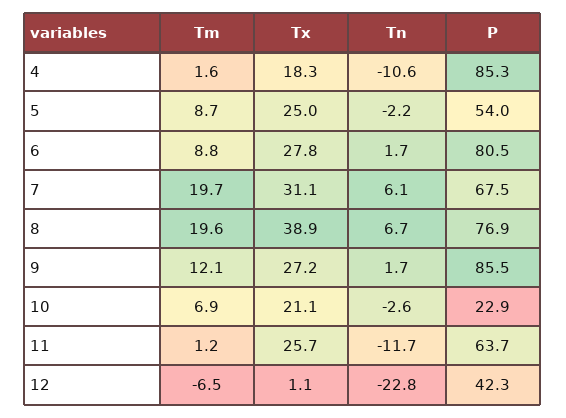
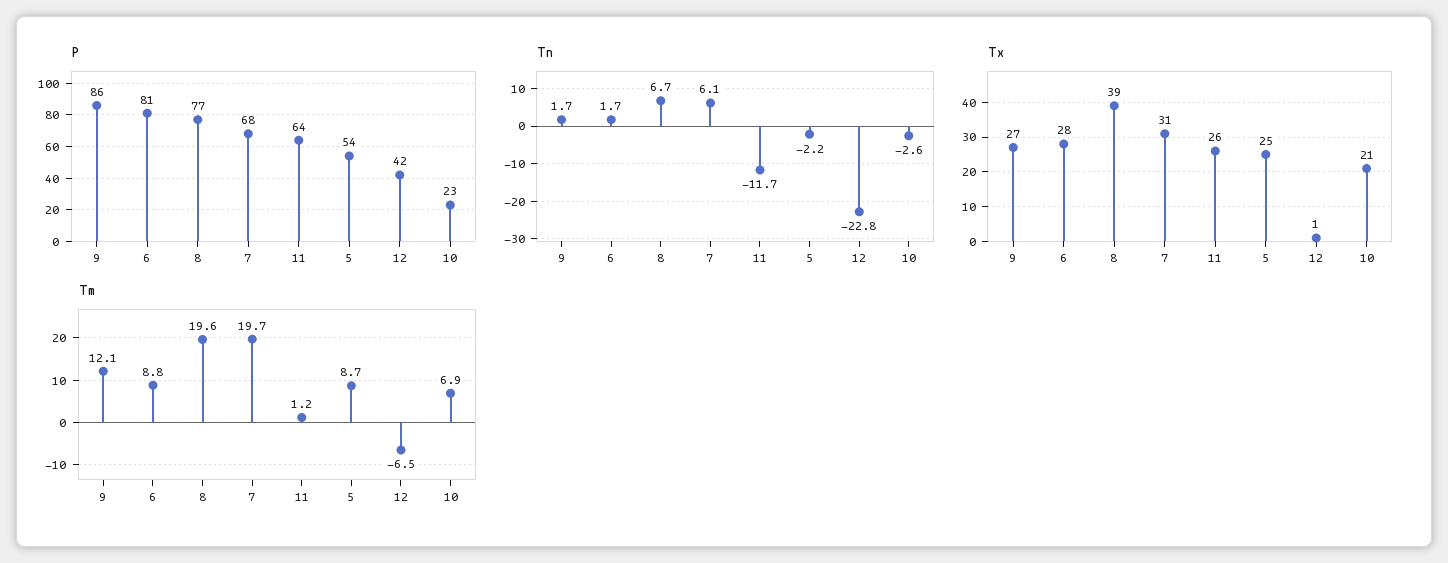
  {
    "Tm": {
-     "4": 1.6,
      "5": 8.7,
      "6": 8.8,
      "7": 19.7,
      "8": 19.6,
      "9": 12.1,
      "10": 6.9,
      "11": 1.2,
      "12": -6.5
    },
    "Tx": {
-     "4": 18.3,
      "5": 25,
      "6": 27.8,
      "7": 31.1,
      "8": 38.9,
      "9": 27.2,
      "10": 21.1,
      "11": 25.7,
      "12": 1.1
    },
    "Tn": {
-     "4": -10.6,
      "5": -2.2,
      "6": 1.7,
      "7": 6.1,
      "8": 6.7,
      "9": 1.7,
      "10": -2.6,
      "11": -11.7,
      "12": -22.8
    },
    "P": {
-     "4": 85.3,
      "5": 54,
      "6": 80.5,
      "7": 67.5,
      "8": 76.9,
      "9": 85.5,
      "10": 22.9,
      "11": 63.7,
      "12": 42.3
    }
  }

